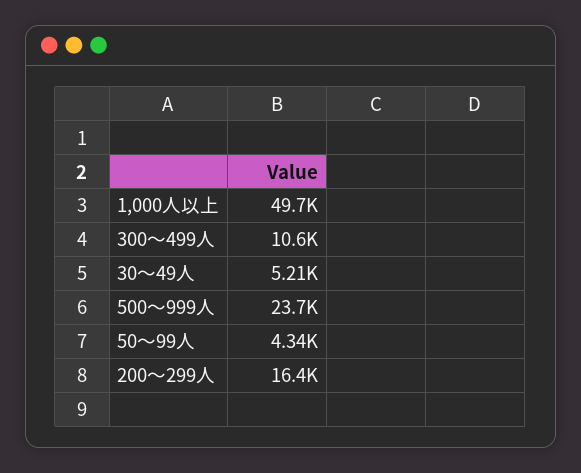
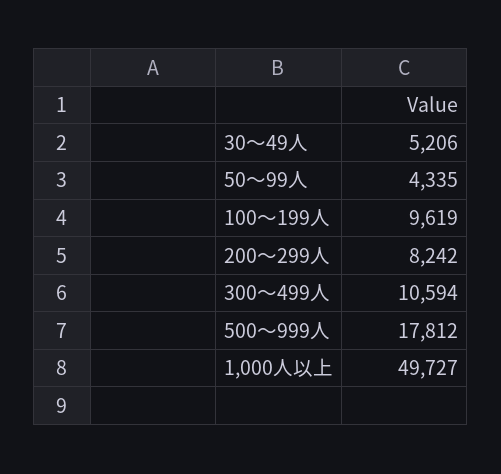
  {
    "1,000人以上": 49727,
    "300～499人": 10594,
    "30～49人": 5206,
-   "500～999人": 23700,
+   "500～999人": 17812,
    "50～99人": 4335,
-   "200～299人": 16400
+   "200～299人": 8242,
+   "100～199人": 9619
  }

